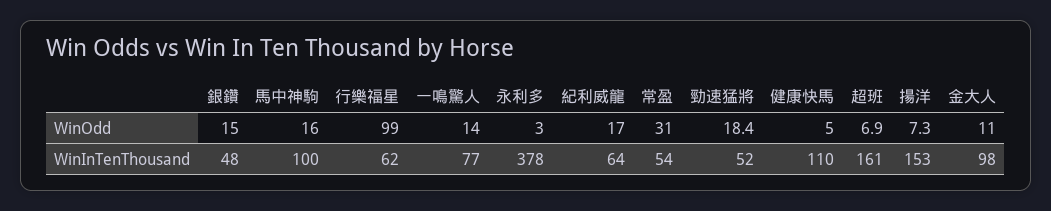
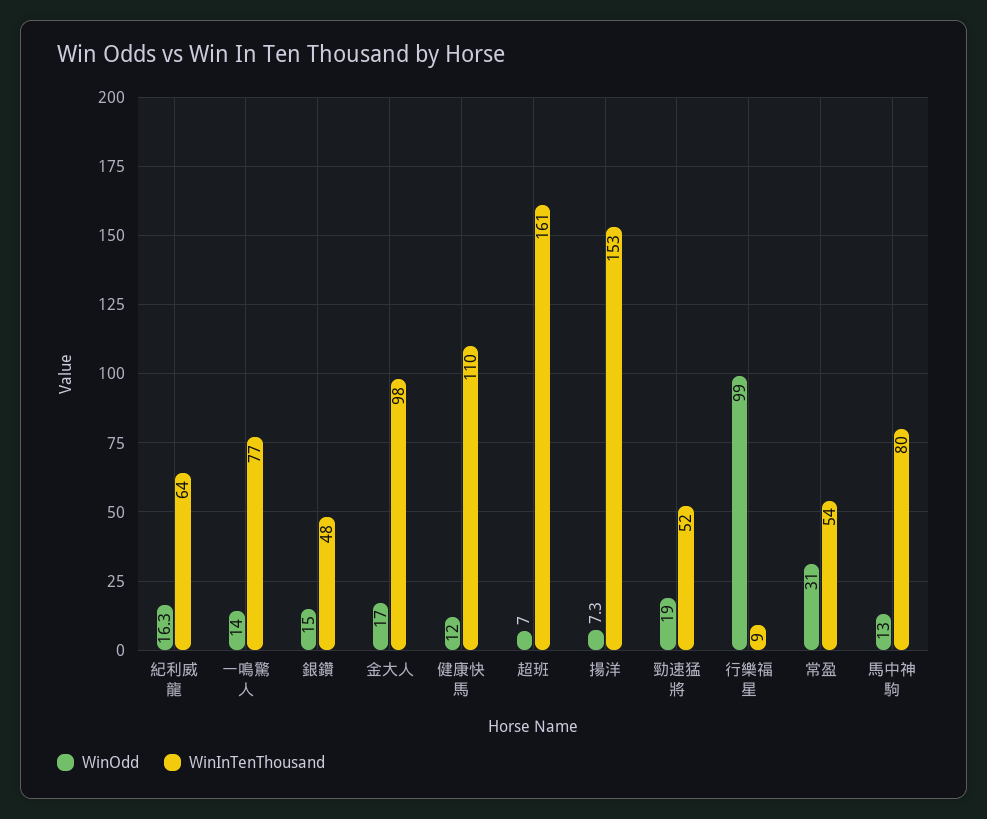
  {
    "WinOdd": {
      "銀鑽": 15,
-     "馬中神駒": 16,
+     "馬中神駒": 13,
      "行樂福星": 99,
      "一鳴驚人": 14,
-     "永利多": 3,
-     "紀利威龍": 17,
+     "紀利威龍": 16.3,
      "常盈": 31,
-     "勁速猛將": 18.4,
+     "勁速猛將": 19,
-     "健康快馬": 5,
+     "健康快馬": 12,
-     "超班": 6.9,
+     "超班": 7,
      "揚洋": 7.3,
-     "金大人": 11
+     "金大人": 17
    },
    "WinInTenThousand": {
      "銀鑽": 48,
-     "馬中神駒": 100,
+     "馬中神駒": 80,
-     "行樂福星": 62,
+     "行樂福星": 9,
      "一鳴驚人": 77,
-     "永利多": 378,
      "紀利威龍": 64,
      "常盈": 54,
      "勁速猛將": 52,
      "健康快馬": 110,
      "超班": 161,
      "揚洋": 153,
      "金大人": 98
    }
  }

